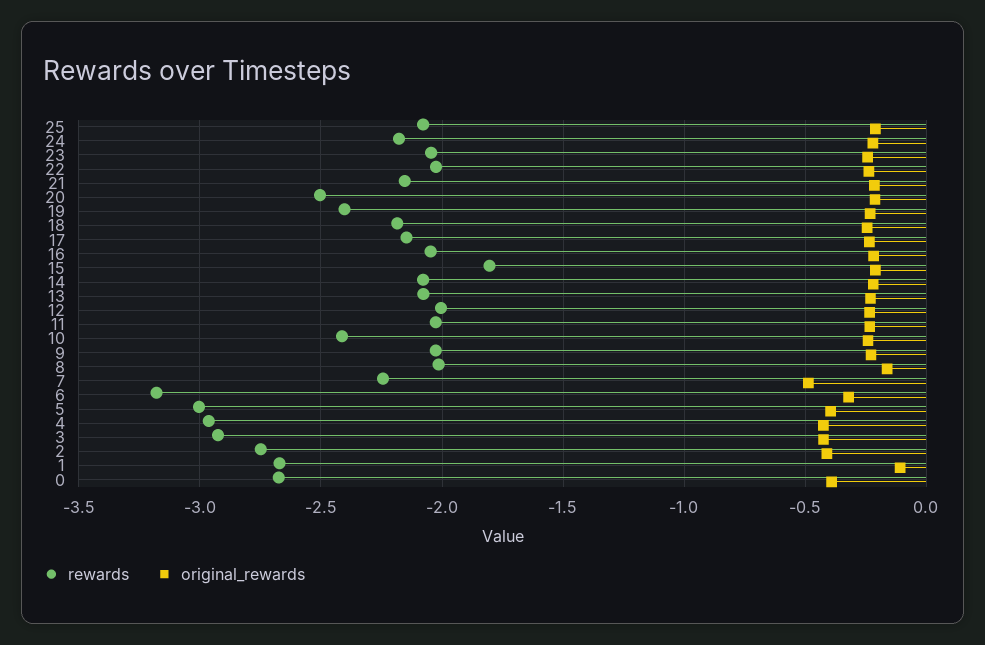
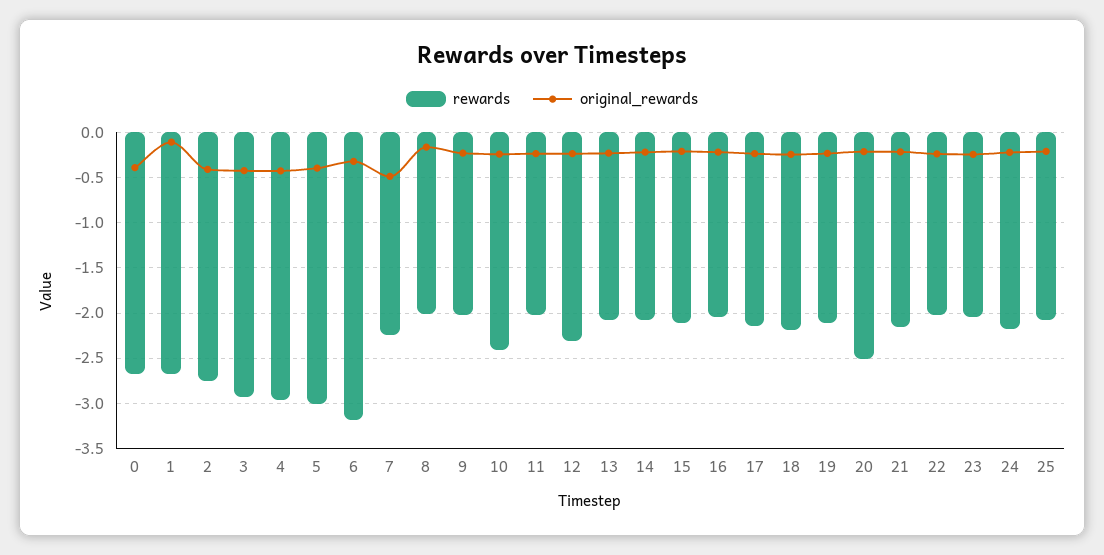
  {
    "rewards": {
      "25": -2.1,
      "24": -2.2,
      "23": -2.05,
      "22": -2.05,
      "21": -2.15,
      "20": -2.5,
-     "19": -2.4,
+     "19": -2.1,
      "18": -2.2,
      "17": -2.15,
      "16": -2.05,
-     "15": -1.8,
+     "15": -2.1,
      "14": -2.1,
      "13": -2.1,
-     "12": -2,
+     "12": -2.3,
      "11": -2.05,
      "10": -2.4,
      "9": -2.05,
      "8": -2,
      "7": -2.25,
      "6": -3.2,
      "5": -3,
      "4": -2.95,
      "3": -2.95,
      "2": -2.75,
      "1": -2.65,
      "0": -2.65
    },
    "original_rewards": {
      "25": -0.2,
      "24": -0.2,
      "23": -0.25,
      "22": -0.25,
      "21": -0.2,
      "20": -0.2,
      "19": -0.25,
      "18": -0.25,
      "17": -0.25,
      "16": -0.2,
      "15": -0.2,
      "14": -0.2,
      "13": -0.25,
      "12": -0.25,
      "11": -0.25,
      "10": -0.25,
      "9": -0.25,
      "8": -0.15,
      "7": -0.5,
      "6": -0.3,
      "5": -0.4,
      "4": -0.45,
      "3": -0.45,
      "2": -0.4,
      "1": -0.1,
      "0": -0.4
    }
  }

